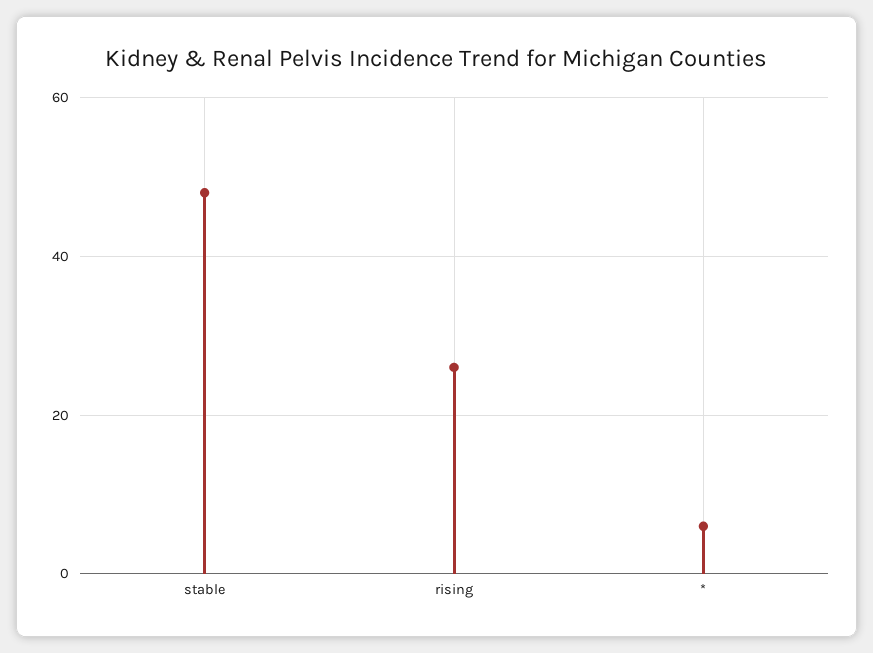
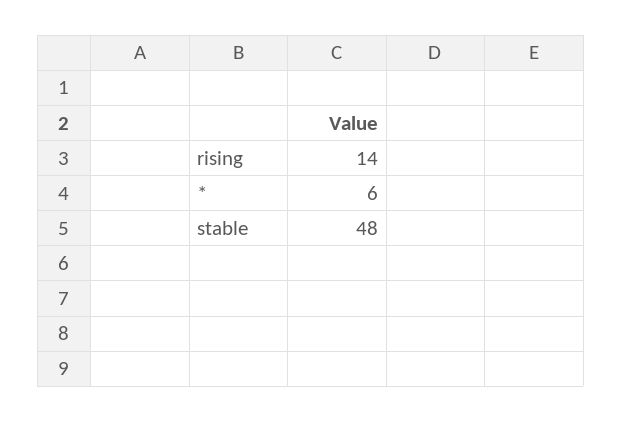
  {
    "stable": 48,
-   "rising": 25,
+   "rising": 14,
    "*": 6
  }

